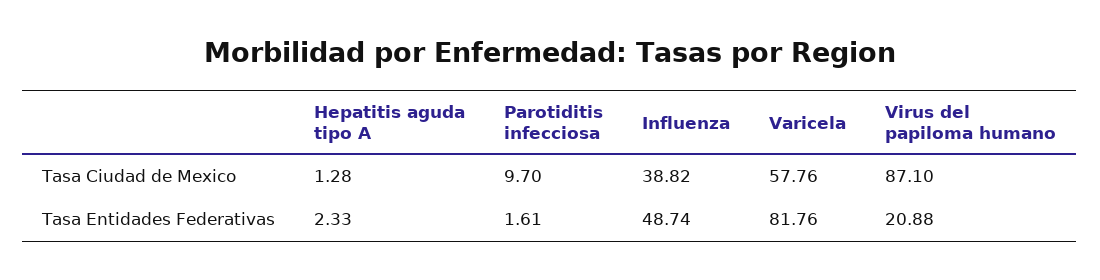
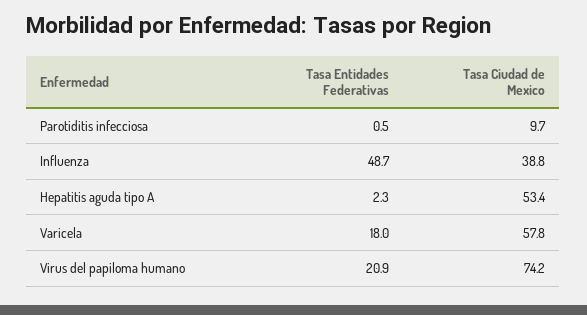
  {
    "Hepatitis aguda tipo A": {
-     "Tasa Ciudad de Mexico": 1.28,
+     "Tasa Ciudad de Mexico": 53.4,
      "Tasa Entidades Federativas": 2.33
    },
    "Parotiditis infecciosa": {
      "Tasa Ciudad de Mexico": 9.7,
-     "Tasa Entidades Federativas": 1.61
+     "Tasa Entidades Federativas": 0.5
    },
    "Influenza": {
      "Tasa Ciudad de Mexico": 38.82,
      "Tasa Entidades Federativas": 48.74
    },
    "Varicela": {
      "Tasa Ciudad de Mexico": 57.76,
-     "Tasa Entidades Federativas": 81.76
+     "Tasa Entidades Federativas": 18
    },
    "Virus del papiloma humano": {
-     "Tasa Ciudad de Mexico": 87.1,
+     "Tasa Ciudad de Mexico": 74.2,
      "Tasa Entidades Federativas": 20.88
    }
  }

